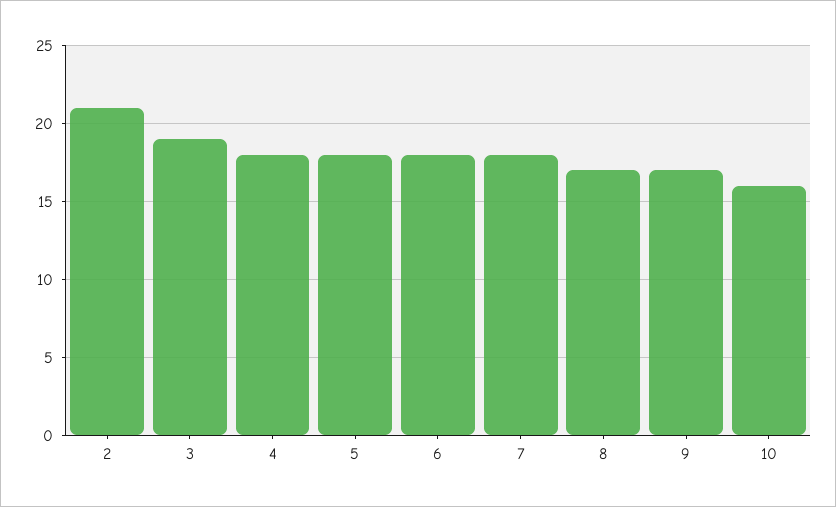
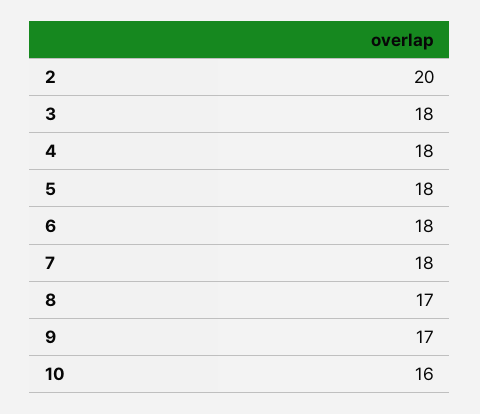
  {
-   "2": 21,
+   "2": 20,
-   "3": 19,
+   "3": 18,
    "4": 18,
    "5": 18,
    "6": 18,
    "7": 18,
    "8": 17,
    "9": 17,
    "10": 16
  }

